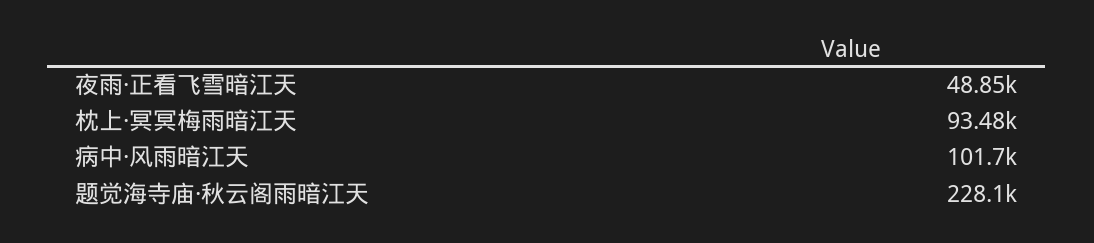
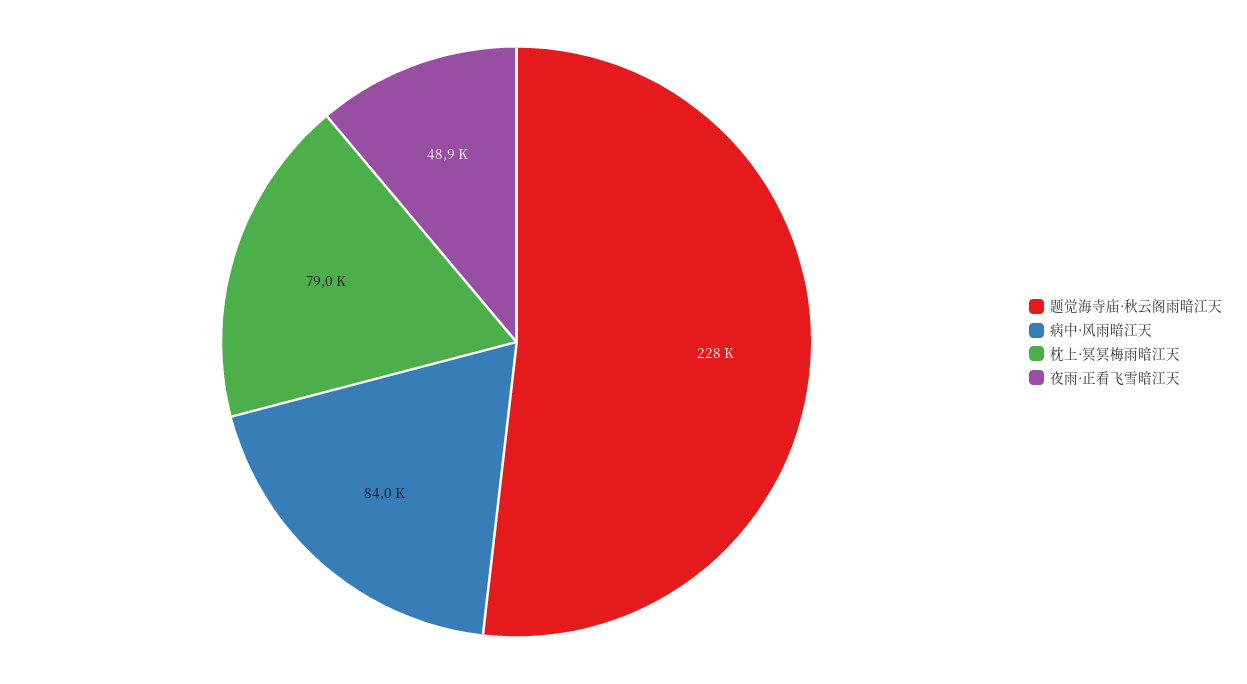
  {
    "夜雨·正看飞雪暗江天": 48850,
-   "枕上·冥冥梅雨暗江天": 93480,
+   "枕上·冥冥梅雨暗江天": 79000,
-   "病中·风雨暗江天": 101700,
+   "病中·风雨暗江天": 84000,
    "题觉海寺庙·秋云阁雨暗江天": 228100
  }

